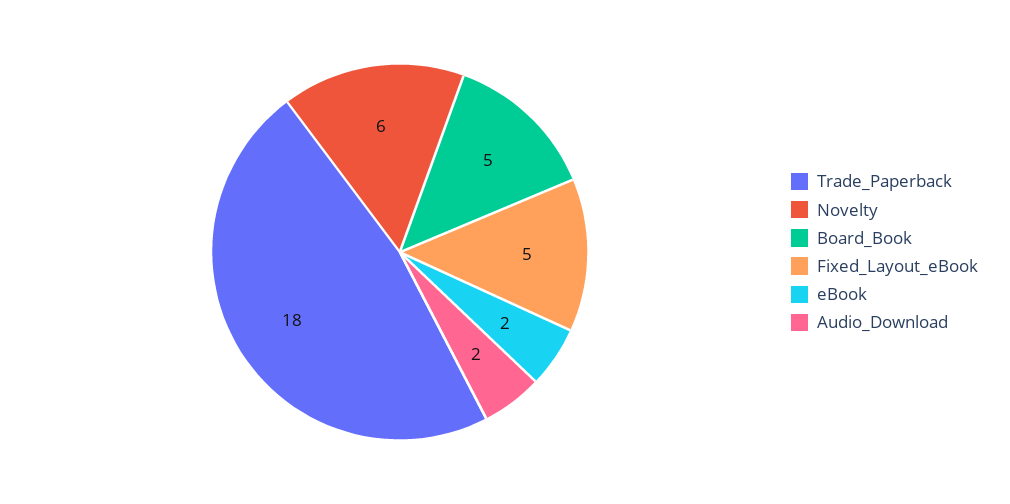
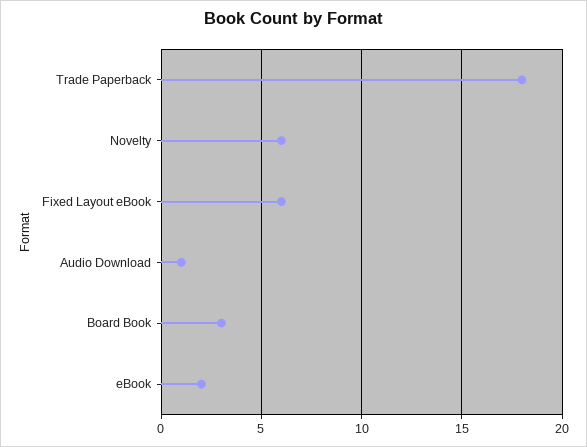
  {
    "Trade_Paperback": 18,
    "Novelty": 6,
-   "Board_Book": 5,
+   "Board_Book": 3,
-   "Fixed_Layout_eBook": 5,
+   "Fixed_Layout_eBook": 6,
    "eBook": 2,
-   "Audio_Download": 2
+   "Audio_Download": 1
  }

